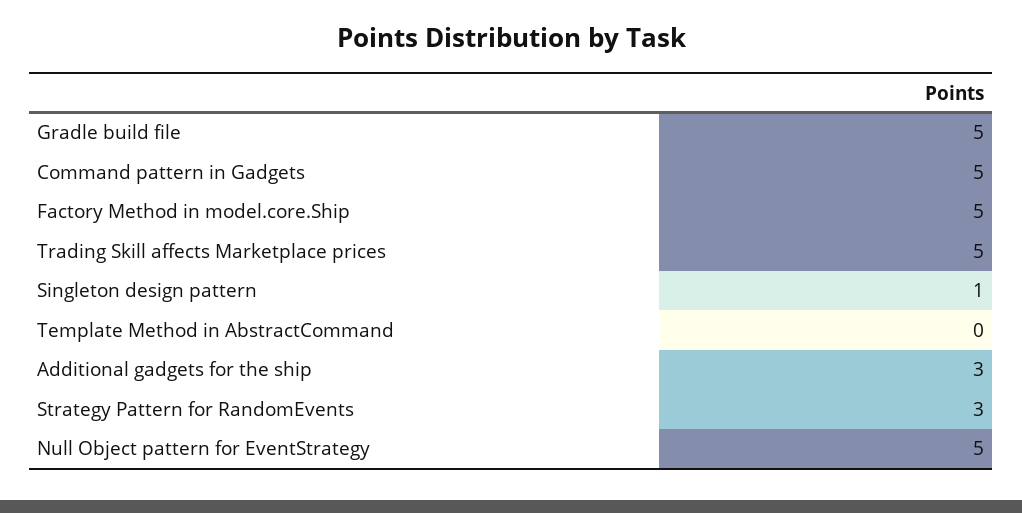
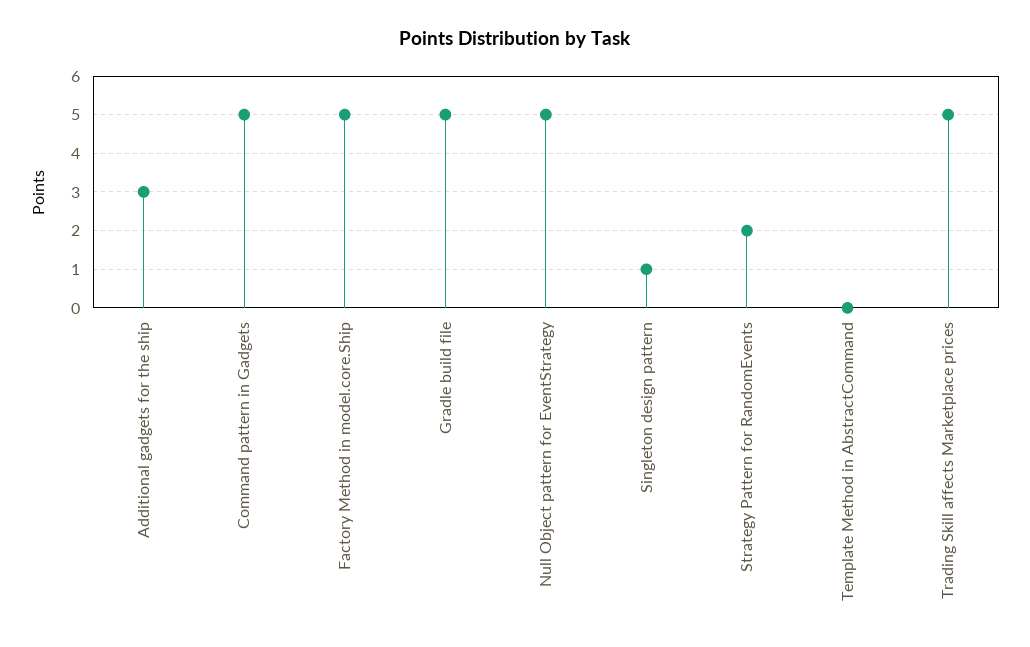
  {
    "Gradle build file": 5,
    "Command pattern in Gadgets": 5,
    "Factory Method in model.core.Ship": 5,
    "Trading Skill affects Marketplace prices": 5,
    "Singleton design pattern": 1,
    "Template Method in AbstractCommand": 0,
    "Additional gadgets for the ship": 3,
-   "Strategy Pattern for RandomEvents": 3,
+   "Strategy Pattern for RandomEvents": 2,
    "Null Object pattern for EventStrategy": 5
  }

